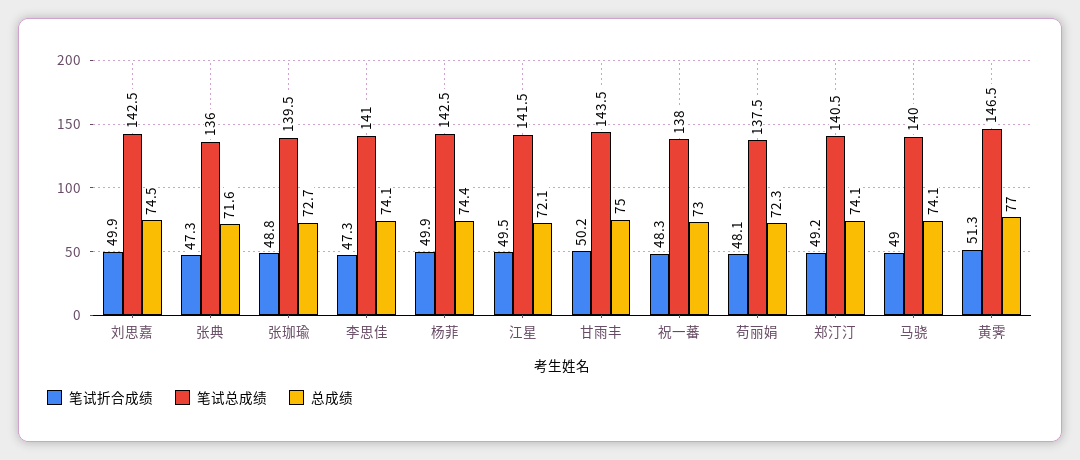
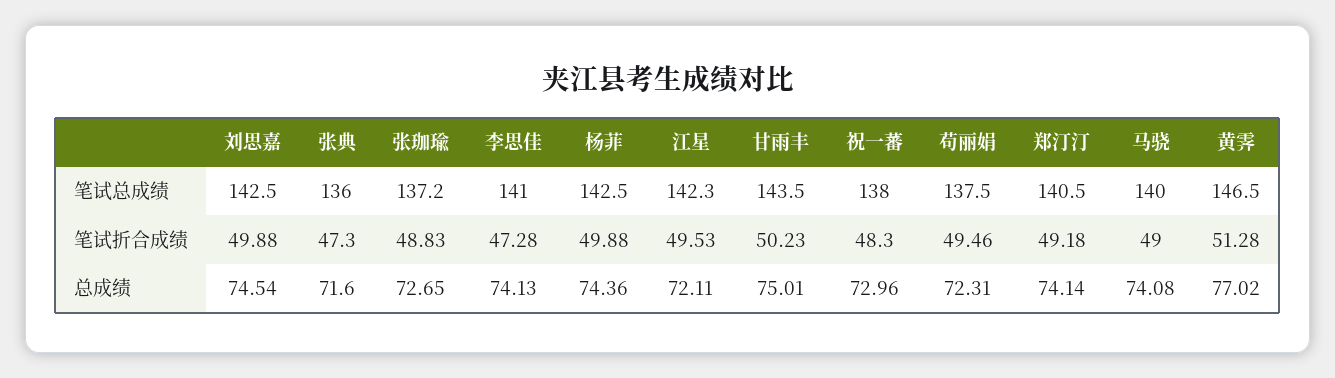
  {
    "笔试折合成绩": {
      "刘思嘉": 49.88,
      "张典": 47.3,
      "张珈瑜": 48.83,
      "李思佳": 47.28,
      "杨菲": 49.88,
      "江星": 49.53,
      "甘雨丰": 50.23,
      "祝一蕃": 48.3,
-     "苟丽娟": 48.1,
+     "苟丽娟": 49.46,
      "郑汀汀": 49.18,
      "马骁": 49,
      "黄霁": 51.28
    },
    "笔试总成绩": {
      "刘思嘉": 142.5,
      "张典": 136,
-     "张珈瑜": 139.5,
+     "张珈瑜": 137.2,
      "李思佳": 141,
      "杨菲": 142.5,
-     "江星": 141.5,
+     "江星": 142.3,
      "甘雨丰": 143.5,
      "祝一蕃": 138,
      "苟丽娟": 137.5,
      "郑汀汀": 140.5,
      "马骁": 140,
      "黄霁": 146.5
    },
    "总成绩": {
      "刘思嘉": 74.54,
      "张典": 71.6,
      "张珈瑜": 72.65,
      "李思佳": 74.13,
      "杨菲": 74.36,
      "江星": 72.11,
      "甘雨丰": 75.01,
      "祝一蕃": 72.96,
      "苟丽娟": 72.31,
      "郑汀汀": 74.14,
      "马骁": 74.08,
      "黄霁": 77.02
    }
  }

